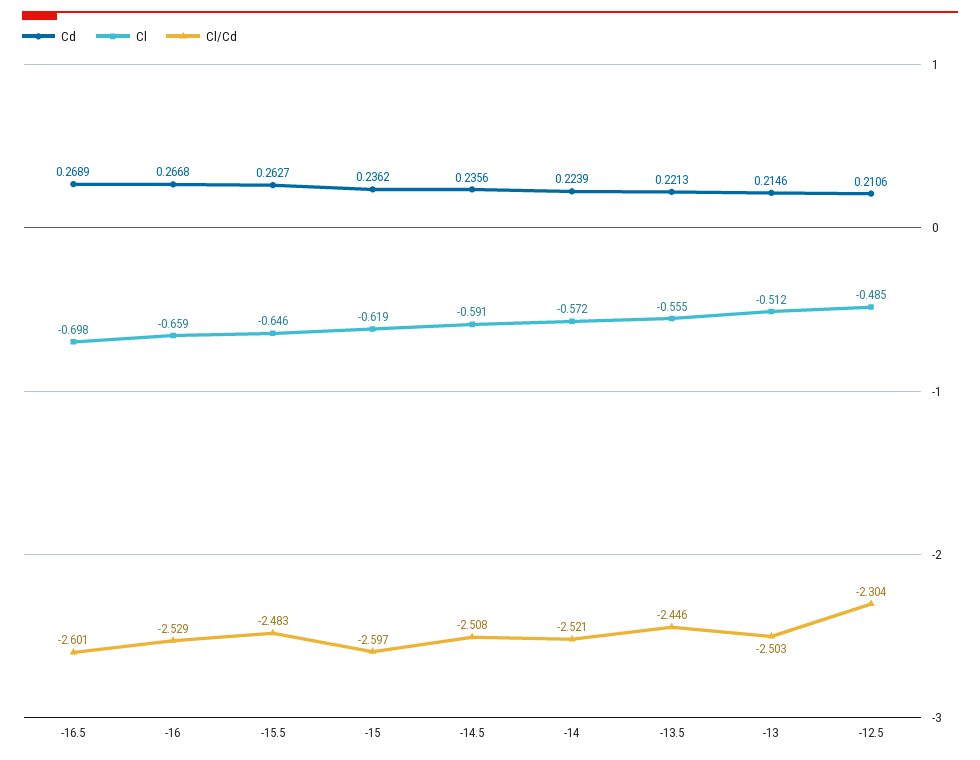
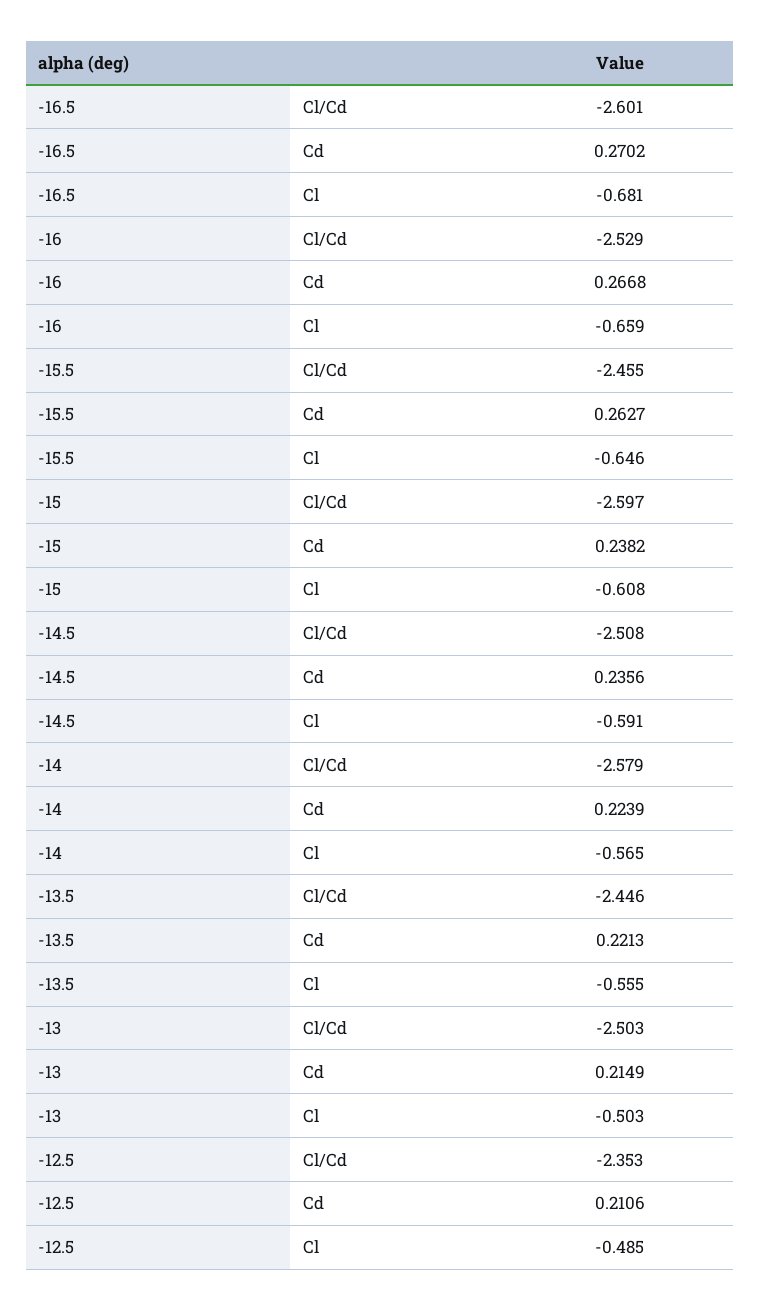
  {
    "Cd": {
-     "-16.5": 0.2689,
+     "-16.5": 0.2702,
      "-16": 0.2668,
      "-15.5": 0.2627,
-     "-15": 0.2362,
+     "-15": 0.2382,
      "-14.5": 0.2356,
      "-14": 0.2239,
      "-13.5": 0.2213,
-     "-13": 0.2146,
+     "-13": 0.2149,
      "-12.5": 0.2106
    },
    "Cl": {
-     "-16.5": -0.698,
+     "-16.5": -0.681,
      "-16": -0.659,
      "-15.5": -0.646,
-     "-15": -0.619,
+     "-15": -0.608,
      "-14.5": -0.591,
-     "-14": -0.572,
+     "-14": -0.565,
      "-13.5": -0.555,
-     "-13": -0.512,
+     "-13": -0.503,
      "-12.5": -0.485
    },
    "Cl/Cd": {
      "-16.5": -2.601,
      "-16": -2.529,
-     "-15.5": -2.483,
+     "-15.5": -2.455,
      "-15": -2.597,
      "-14.5": -2.508,
-     "-14": -2.521,
+     "-14": -2.579,
      "-13.5": -2.446,
      "-13": -2.503,
-     "-12.5": -2.304
+     "-12.5": -2.353
    }
  }

